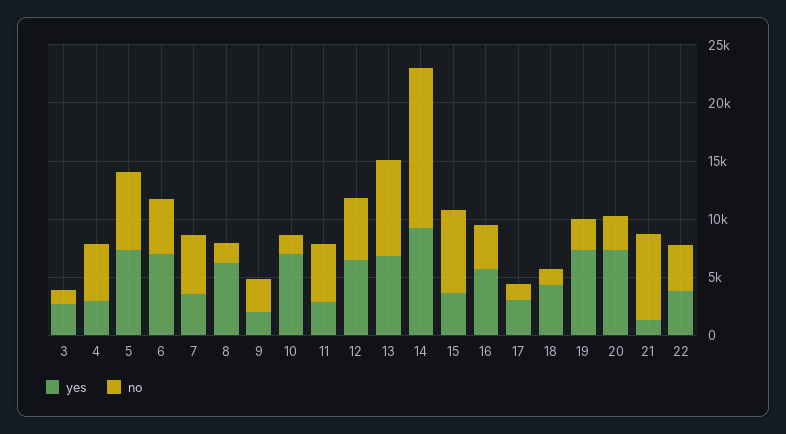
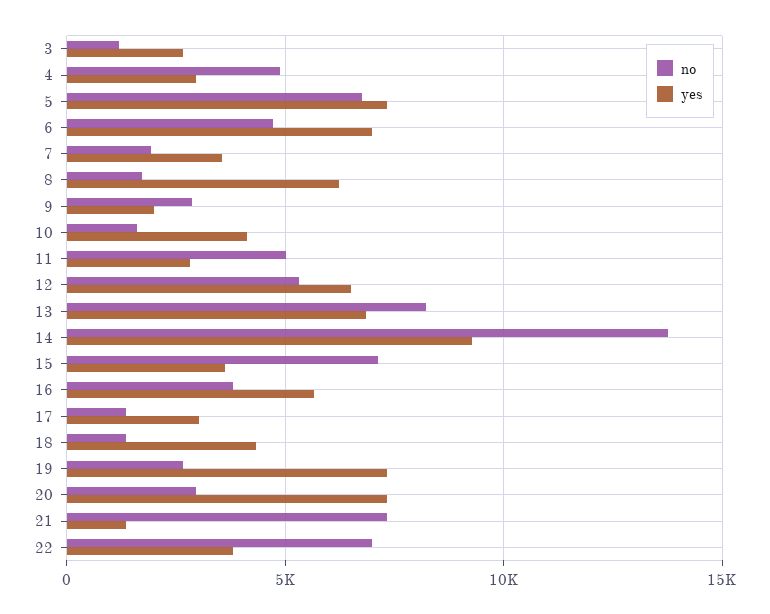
  {
    "yes": {
      "3": 2500,
      "4": 3000,
      "5": 7500,
      "6": 7000,
      "7": 3500,
      "8": 6000,
      "9": 2000,
-     "10": 7000,
+     "10": 4000,
      "11": 3000,
      "12": 6500,
      "13": 7000,
      "14": 9500,
      "15": 3500,
      "16": 5500,
      "17": 3000,
      "18": 4500,
      "19": 7500,
      "20": 7500,
      "21": 1500,
      "22": 4000
    },
    "no": {
      "3": 1000,
      "4": 5000,
      "5": 7000,
      "6": 4500,
-     "7": 5000,
+     "7": 2000,
      "8": 1500,
      "9": 3000,
      "10": 1500,
      "11": 5000,
      "12": 5500,
      "13": 8000,
      "14": 14000,
      "15": 7000,
      "16": 4000,
      "17": 1500,
      "18": 1500,
      "19": 2500,
      "20": 3000,
      "21": 7500,
-     "22": 4000
+     "22": 7000
    }
  }

